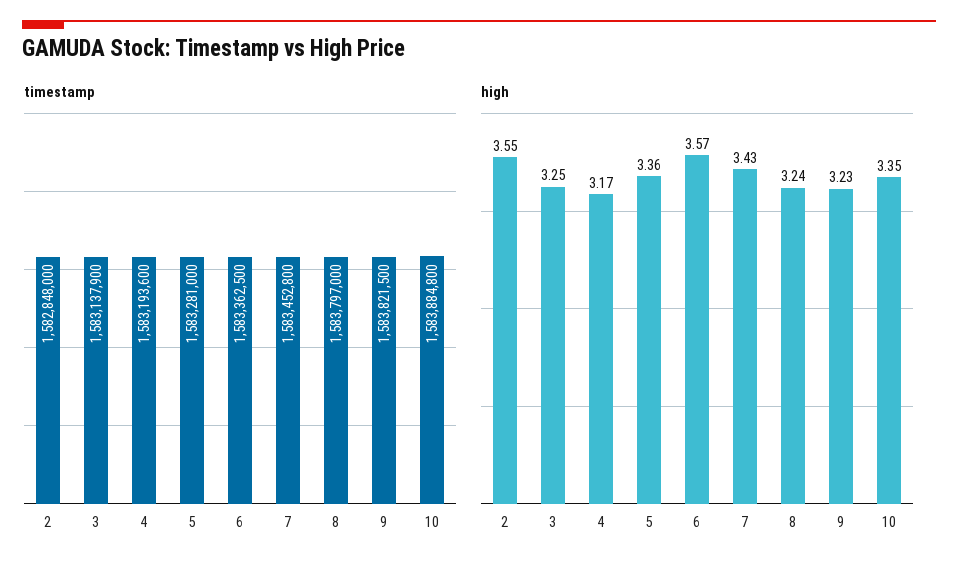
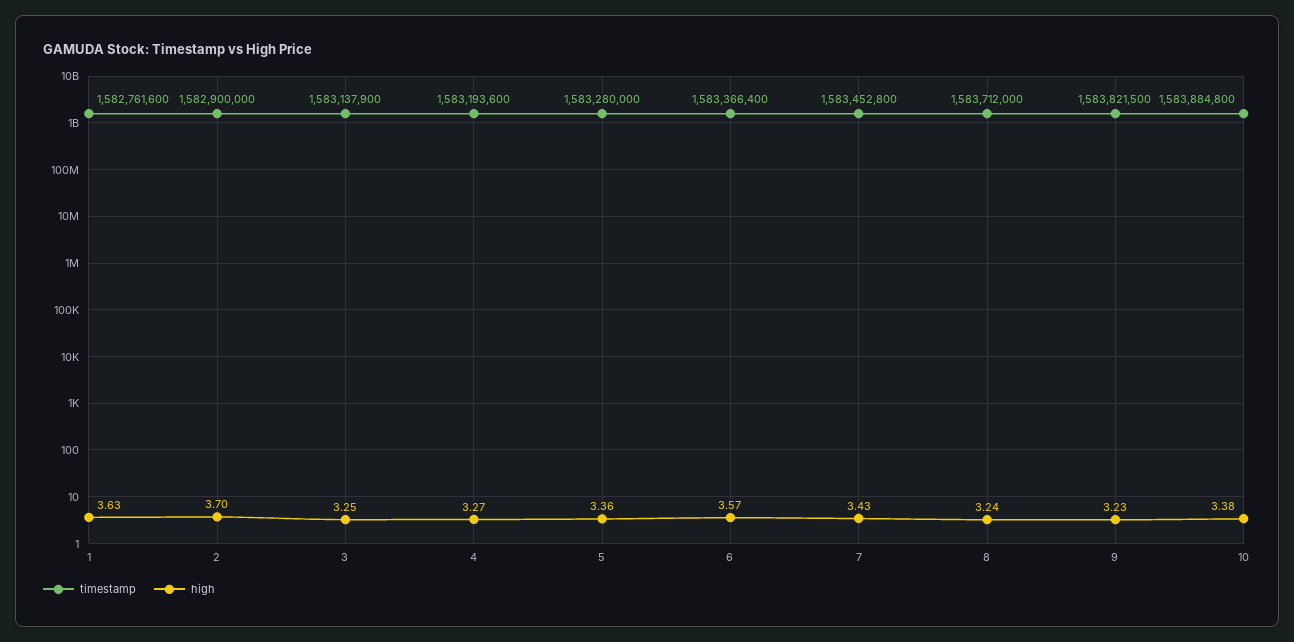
  {
    "timestamp": {
-     "2": 1582848000,
+     "2": 1582900000,
      "3": 1583137900,
      "4": 1583193600,
-     "5": 1583281000,
+     "5": 1583280000,
-     "6": 1583362500,
+     "6": 1583366400,
      "7": 1583452800,
-     "8": 1583797000,
+     "8": 1583712000,
      "9": 1583821500,
-     "10": 1583884800
+     "10": 1583884800,
+     "1": 1582761600
    },
    "high": {
-     "2": 3.55,
+     "2": 3.7,
      "3": 3.25,
-     "4": 3.17,
+     "4": 3.27,
      "5": 3.36,
      "6": 3.57,
      "7": 3.43,
      "8": 3.24,
      "9": 3.23,
-     "10": 3.35
+     "10": 3.38,
+     "1": 3.63
    }
  }

